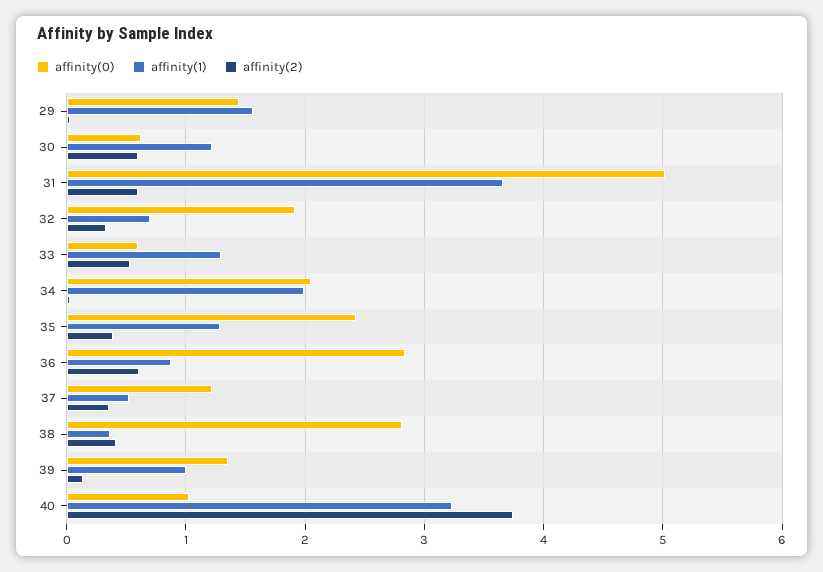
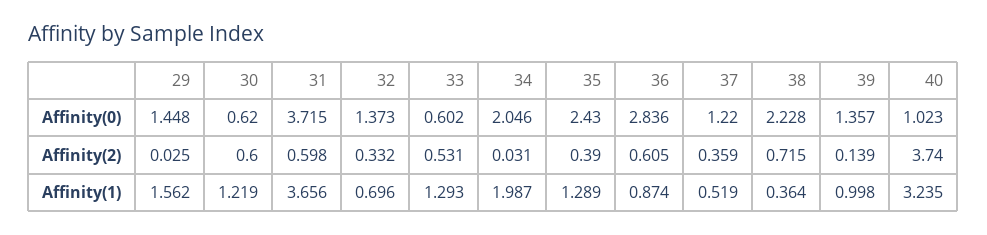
  {
    "affinity(0)": {
      "29": 1.448,
      "30": 0.62,
-     "31": 5,
+     "31": 3.715,
-     "32": 1.9,
+     "32": 1.373,
      "33": 0.602,
      "34": 2.046,
      "35": 2.43,
      "36": 2.836,
      "37": 1.22,
-     "38": 2.8,
+     "38": 2.228,
      "39": 1.357,
      "40": 1.023
    },
    "affinity(1)": {
      "29": 1.562,
      "30": 1.219,
      "31": 3.656,
      "32": 0.696,
      "33": 1.293,
      "34": 1.987,
      "35": 1.289,
      "36": 0.874,
      "37": 0.519,
      "38": 0.364,
      "39": 0.998,
      "40": 3.235
    },
    "affinity(2)": {
      "29": 0.025,
      "30": 0.6,
      "31": 0.598,
      "32": 0.332,
      "33": 0.531,
      "34": 0.031,
      "35": 0.39,
      "36": 0.605,
      "37": 0.359,
-     "38": 0.4,
+     "38": 0.715,
      "39": 0.139,
      "40": 3.74
    }
  }

